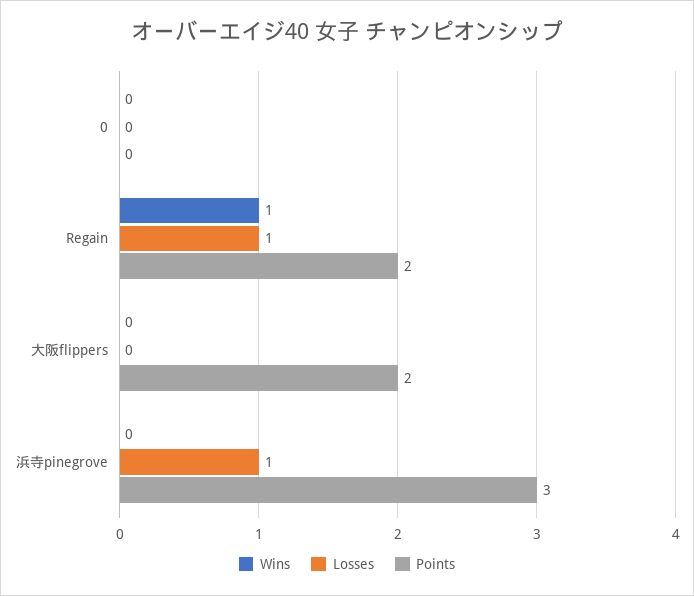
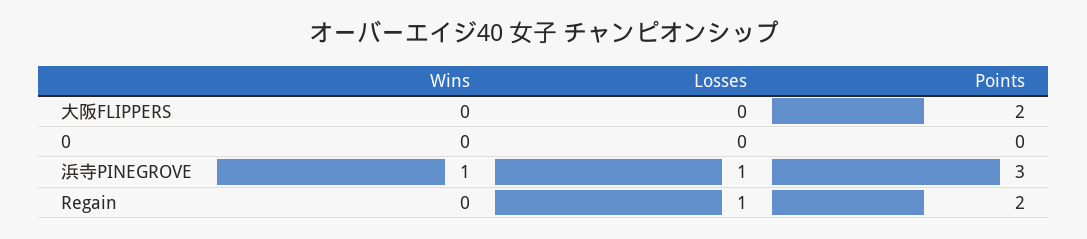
  {
    "Wins": {
      "0": 0,
-     "Regain": 1,
+     "Regain": 0,
      "大阪flippers": 0,
-     "浜寺pinegrove": 0
+     "浜寺pinegrove": 1
    },
    "Losses": {
      "0": 0,
      "Regain": 1,
      "大阪flippers": 0,
      "浜寺pinegrove": 1
    },
    "Points": {
      "0": 0,
      "Regain": 2,
      "大阪flippers": 2,
      "浜寺pinegrove": 3
    }
  }

